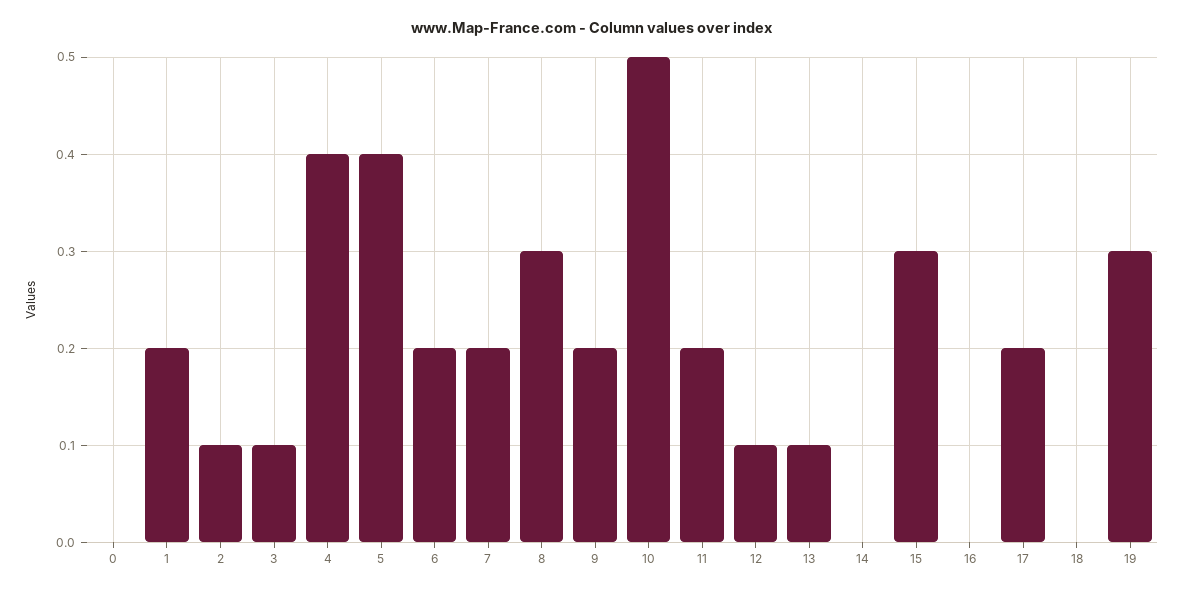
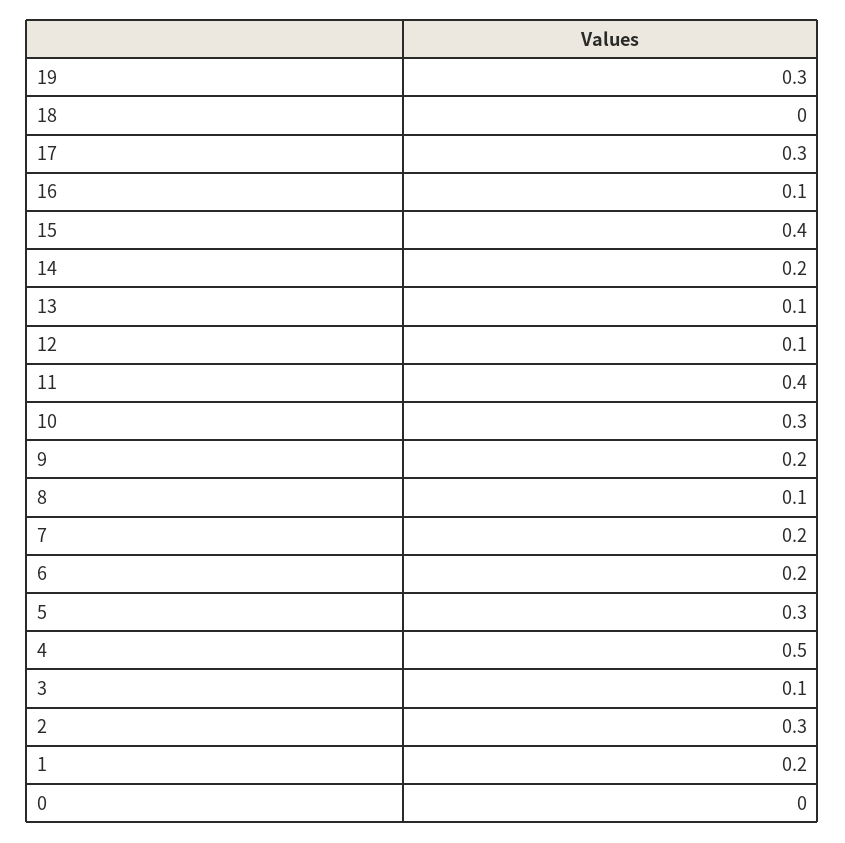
  {
    "0": 0,
    "1": 0.2,
-   "2": 0.1,
+   "2": 0.3,
    "3": 0.1,
-   "4": 0.4,
+   "4": 0.5,
-   "5": 0.4,
+   "5": 0.3,
    "6": 0.2,
    "7": 0.2,
-   "8": 0.3,
+   "8": 0.1,
    "9": 0.2,
-   "10": 0.5,
+   "10": 0.3,
-   "11": 0.2,
+   "11": 0.4,
    "12": 0.1,
    "13": 0.1,
-   "14": 0,
+   "14": 0.2,
-   "15": 0.3,
+   "15": 0.4,
-   "16": 0,
+   "16": 0.1,
-   "17": 0.2,
+   "17": 0.3,
    "18": 0,
    "19": 0.3
  }

